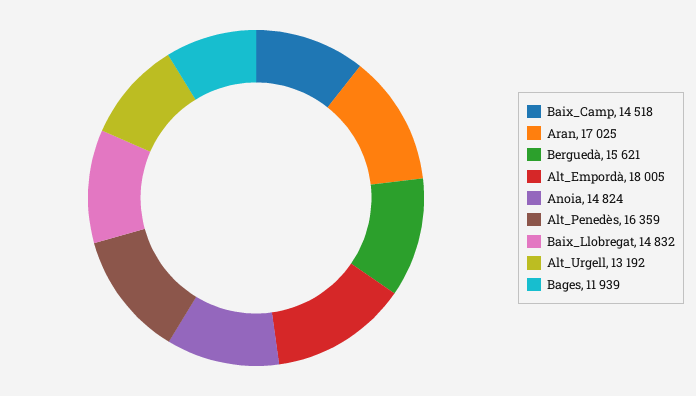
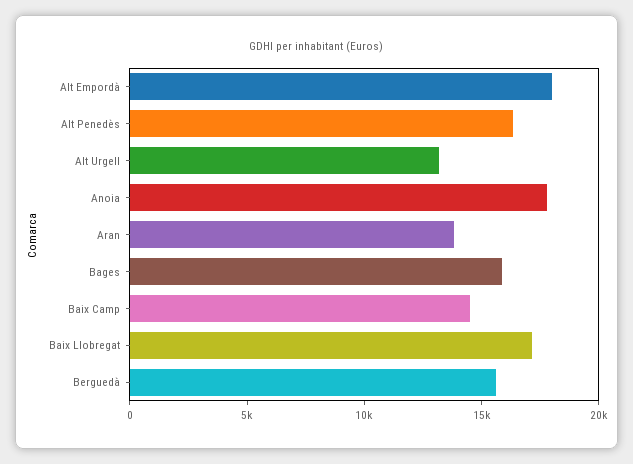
  {
    "Baix_Camp": 14518,
-   "Aran": 17025,
+   "Aran": 14000,
    "Berguedà": 15621,
    "Alt_Empordà": 18005,
-   "Anoia": 14824,
+   "Anoia": 18000,
    "Alt_Penedès": 16359,
-   "Baix_Llobregat": 14832,
+   "Baix_Llobregat": 17000,
    "Alt_Urgell": 13192,
-   "Bages": 11939
+   "Bages": 16000
  }

